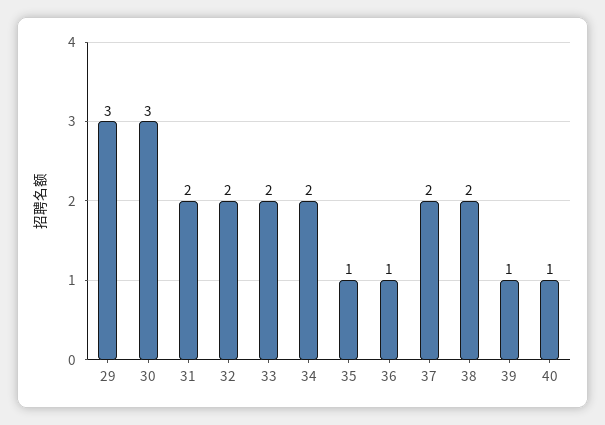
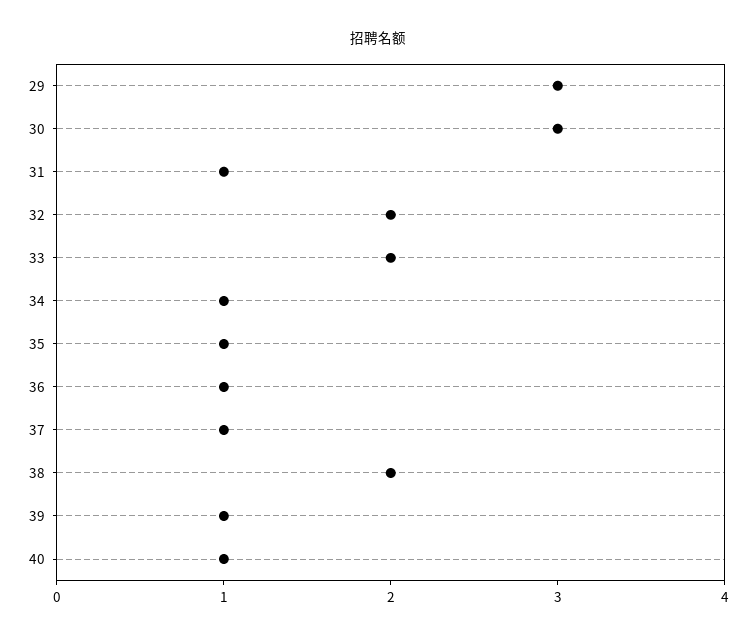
  {
    "29": 3,
    "30": 3,
-   "31": 2,
+   "31": 1,
    "32": 2,
    "33": 2,
-   "34": 2,
+   "34": 1,
    "35": 1,
    "36": 1,
-   "37": 2,
+   "37": 1,
    "38": 2,
    "39": 1,
    "40": 1
  }

